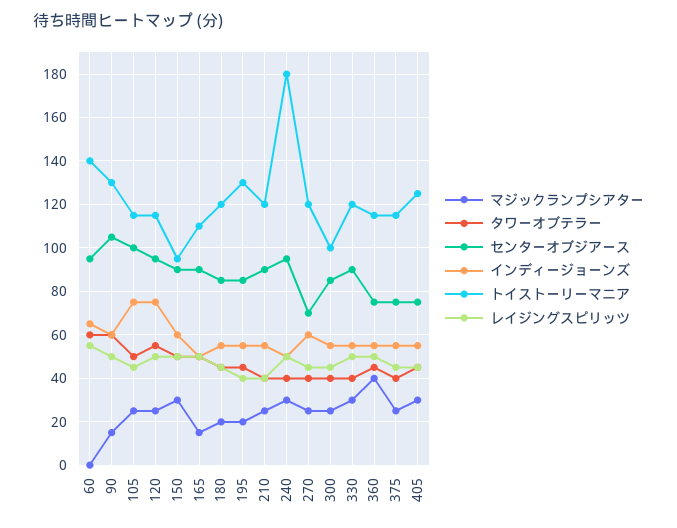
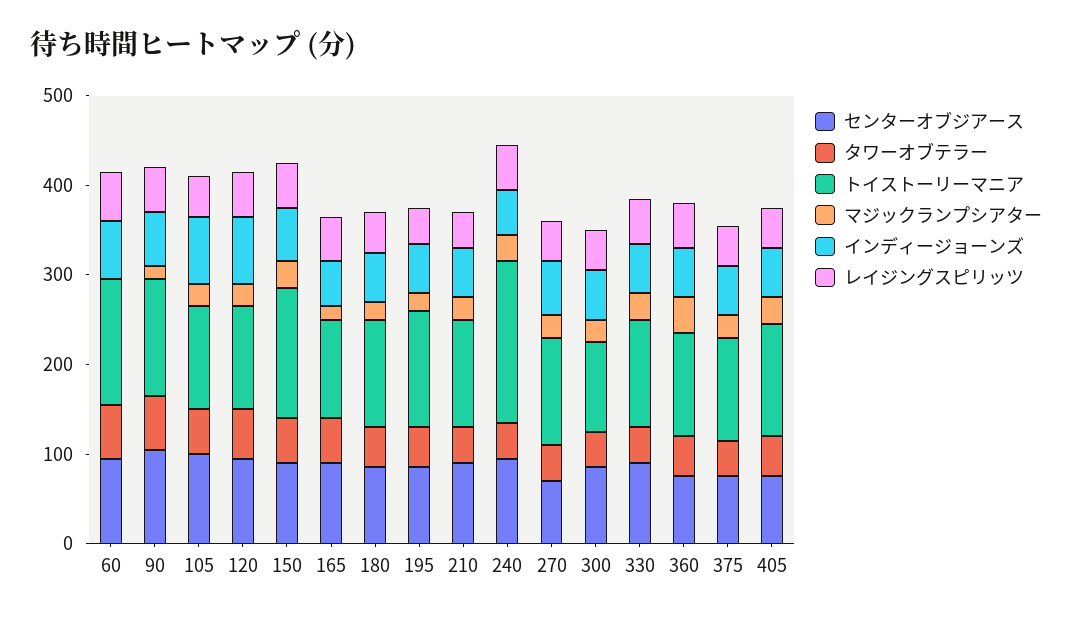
  {
    "マジックランプシアター": {
      "60": 0,
      "90": 15,
      "105": 25,
      "120": 25,
      "150": 30,
      "165": 15,
      "180": 20,
      "195": 20,
      "210": 25,
      "240": 30,
      "270": 25,
      "300": 25,
      "330": 30,
      "360": 40,
      "375": 25,
      "405": 30
    },
    "タワーオブテラー": {
      "60": 60,
      "90": 60,
      "105": 50,
      "120": 55,
      "150": 50,
      "165": 50,
      "180": 45,
      "195": 45,
      "210": 40,
      "240": 40,
      "270": 40,
      "300": 40,
      "330": 40,
      "360": 45,
      "375": 40,
      "405": 45
    },
    "センターオブジアース": {
      "60": 95,
      "90": 105,
      "105": 100,
      "120": 95,
      "150": 90,
      "165": 90,
      "180": 85,
      "195": 85,
      "210": 90,
      "240": 95,
      "270": 70,
      "300": 85,
      "330": 90,
      "360": 75,
      "375": 75,
      "405": 75
    },
    "インディージョーンズ": {
      "60": 65,
      "90": 60,
      "105": 75,
      "120": 75,
      "150": 60,
      "165": 50,
      "180": 55,
      "195": 55,
      "210": 55,
      "240": 50,
      "270": 60,
      "300": 55,
      "330": 55,
      "360": 55,
      "375": 55,
      "405": 55
    },
    "トイストーリーマニア": {
      "60": 140,
      "90": 130,
      "105": 115,
      "120": 115,
-     "150": 95,
+     "150": 140,
      "165": 110,
      "180": 120,
      "195": 130,
      "210": 120,
      "240": 180,
      "270": 120,
      "300": 100,
      "330": 120,
      "360": 115,
      "375": 115,
      "405": 125
    },
    "レイジングスピリッツ": {
      "60": 55,
      "90": 50,
      "105": 45,
      "120": 50,
      "150": 50,
      "165": 50,
      "180": 45,
      "195": 40,
      "210": 40,
      "240": 50,
      "270": 45,
      "300": 45,
      "330": 50,
      "360": 50,
      "375": 45,
      "405": 45
    }
  }

